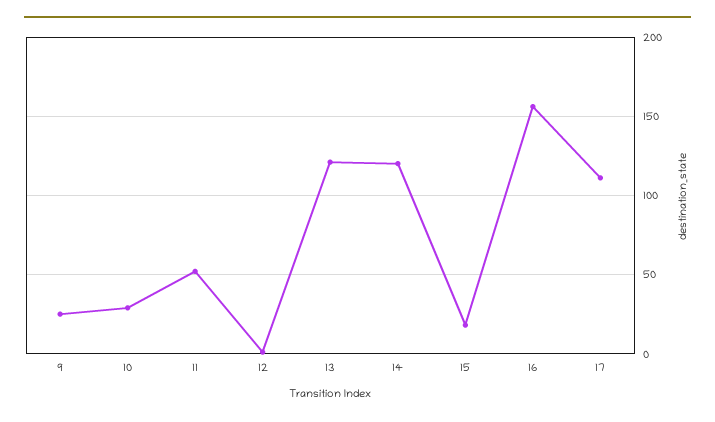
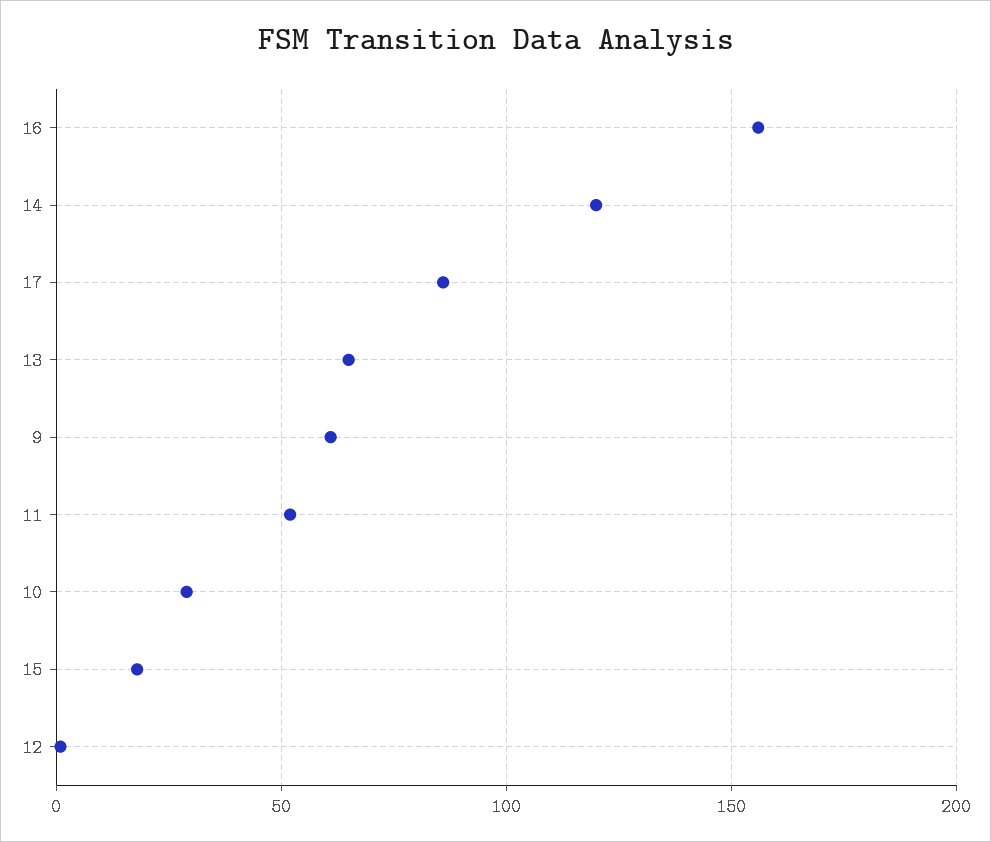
  {
-   "9": 25,
+   "9": 60,
    "10": 30,
    "11": 50,
    "12": 0,
-   "13": 120,
+   "13": 65,
    "14": 120,
    "15": 20,
    "16": 155,
-   "17": 110
+   "17": 85
  }

